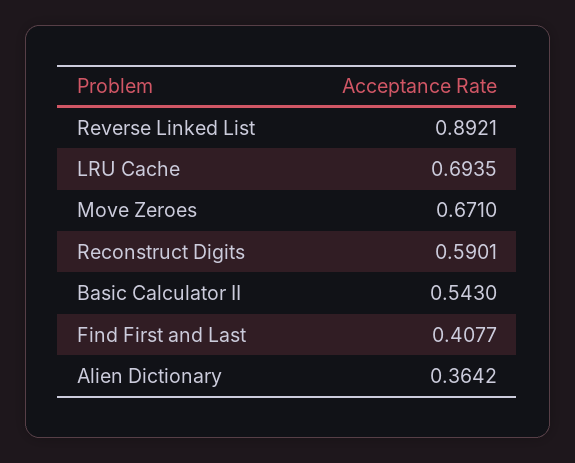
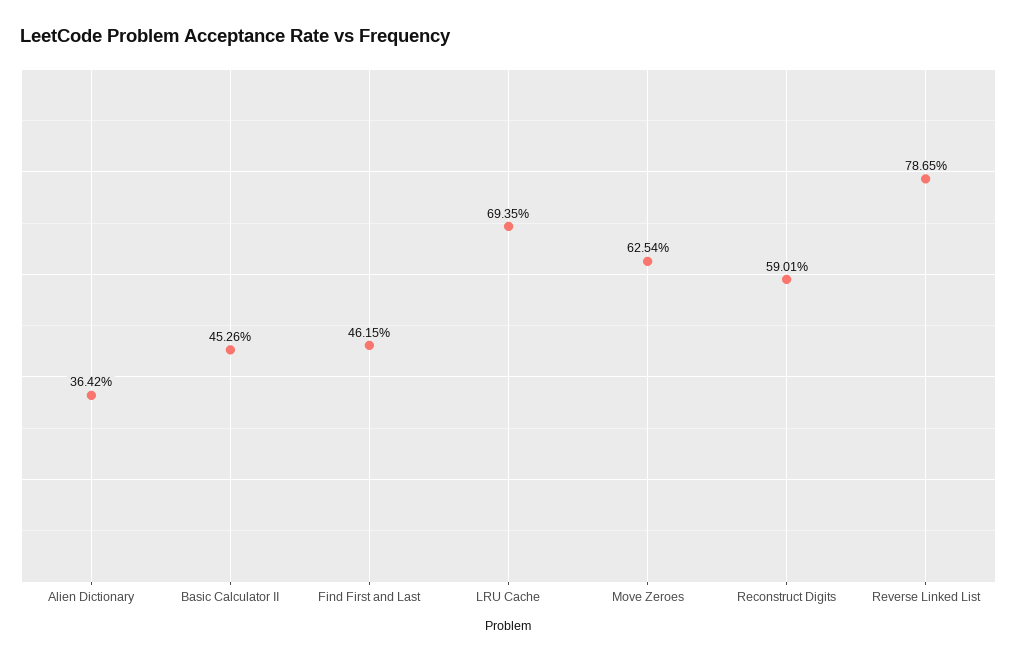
  {
-   "Reverse Linked List": 0.8921,
+   "Reverse Linked List": 0.7865,
    "LRU Cache": 0.6935,
-   "Move Zeroes": 0.671,
+   "Move Zeroes": 0.6254,
    "Reconstruct Digits": 0.5901,
-   "Basic Calculator II": 0.543,
+   "Basic Calculator II": 0.4526,
-   "Find First and Last": 0.4077,
+   "Find First and Last": 0.4615,
    "Alien Dictionary": 0.3642
  }

